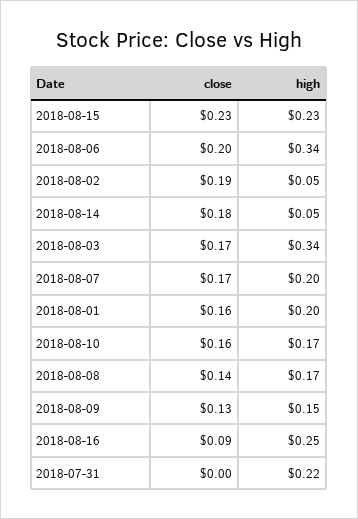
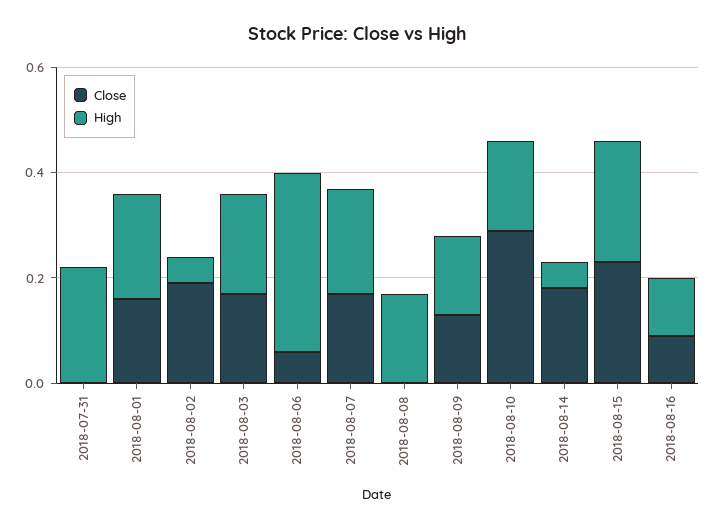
  {
    "close": {
      "2018-08-15": 0.23,
-     "2018-08-06": 0.2,
+     "2018-08-06": 0.05,
      "2018-08-02": 0.19,
      "2018-08-14": 0.18,
      "2018-08-03": 0.17,
      "2018-08-07": 0.17,
      "2018-08-01": 0.16,
-     "2018-08-10": 0.16,
+     "2018-08-10": 0.3,
-     "2018-08-08": 0.14,
+     "2018-08-08": 0,
      "2018-08-09": 0.13,
      "2018-08-16": 0.09,
      "2018-07-31": 0
    },
    "high": {
      "2018-08-15": 0.23,
      "2018-08-06": 0.34,
      "2018-08-02": 0.05,
      "2018-08-14": 0.05,
-     "2018-08-03": 0.34,
+     "2018-08-03": 0.2,
      "2018-08-07": 0.2,
      "2018-08-01": 0.2,
      "2018-08-10": 0.17,
      "2018-08-08": 0.17,
      "2018-08-09": 0.15,
-     "2018-08-16": 0.25,
+     "2018-08-16": 0.1,
      "2018-07-31": 0.22
    }
  }

